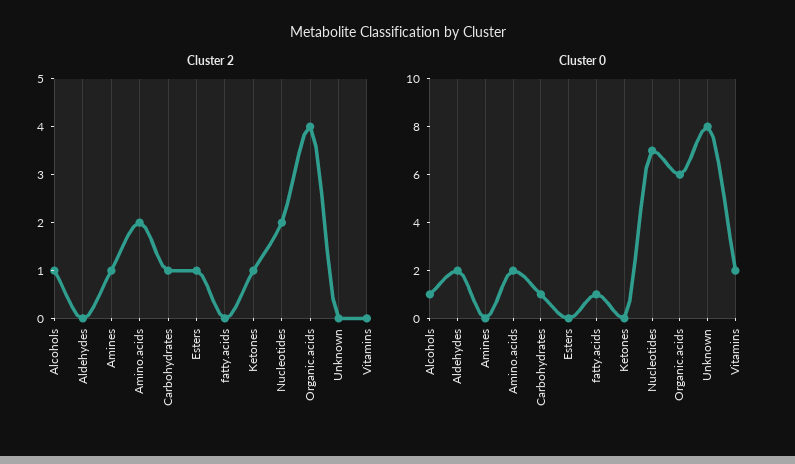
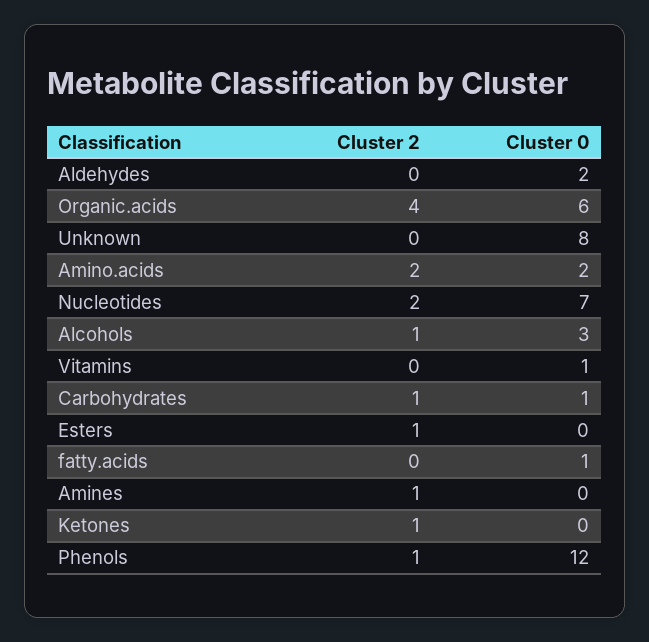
  {
    "Cluster 2": {
      "Alcohols": 1,
      "Aldehydes": 0,
      "Amines": 1,
      "Amino.acids": 2,
      "Carbohydrates": 1,
      "Esters": 1,
      "fatty.acids": 0,
      "Ketones": 1,
      "Nucleotides": 2,
      "Organic.acids": 4,
      "Unknown": 0,
-     "Vitamins": 0
+     "Vitamins": 0,
+     "Phenols": 1
    },
    "Cluster 0": {
-     "Alcohols": 1,
+     "Alcohols": 3,
      "Aldehydes": 2,
      "Amines": 0,
      "Amino.acids": 2,
      "Carbohydrates": 1,
      "Esters": 0,
      "fatty.acids": 1,
      "Ketones": 0,
      "Nucleotides": 7,
      "Organic.acids": 6,
      "Unknown": 8,
-     "Vitamins": 2
+     "Vitamins": 1,
+     "Phenols": 12
    }
  }

